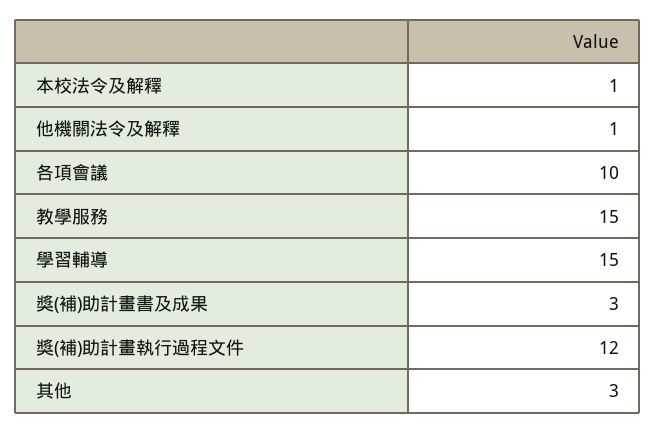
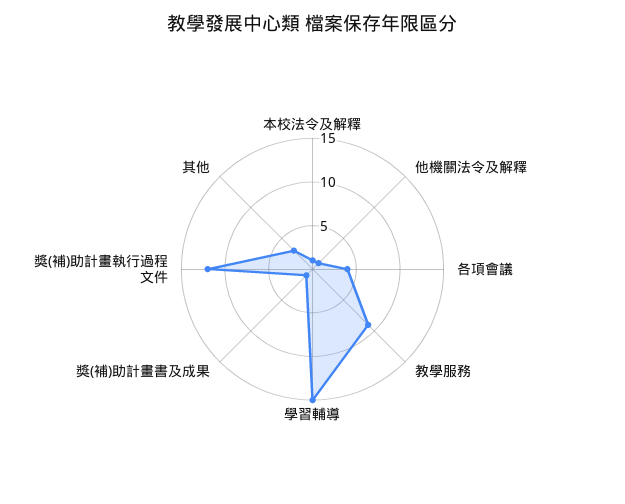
  {
    "本校法令及解釋": 1,
    "他機關法令及解釋": 1,
-   "各項會議": 10,
+   "各項會議": 4,
-   "教學服務": 15,
+   "教學服務": 9,
    "學習輔導": 15,
-   "獎(補)助計畫書及成果": 3,
+   "獎(補)助計畫書及成果": 1,
    "獎(補)助計畫執行過程文件": 12,
    "其他": 3
  }

